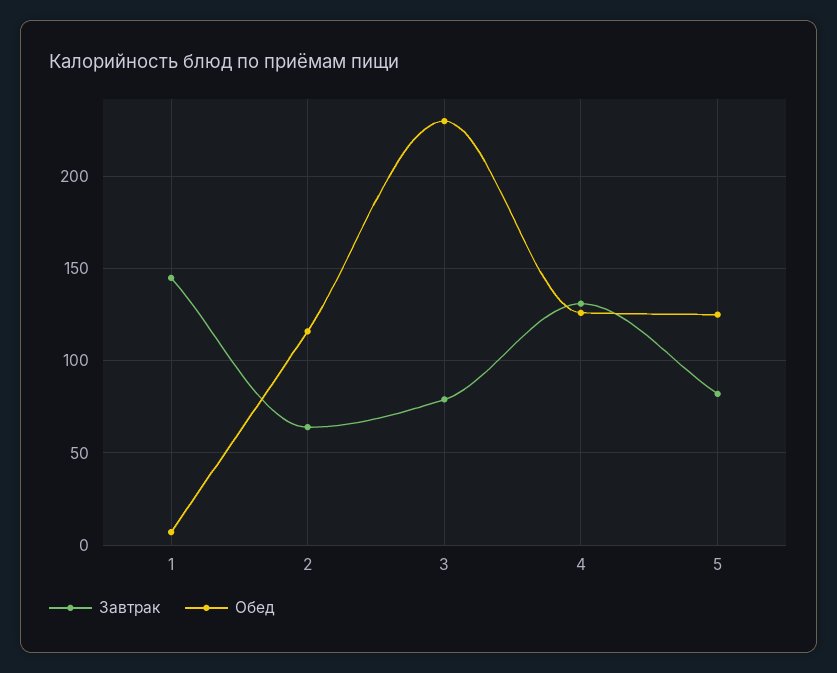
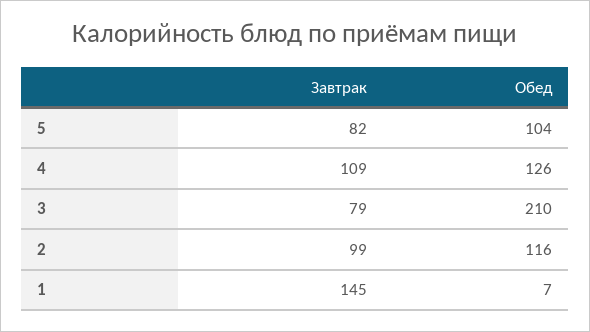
  {
    "Завтрак": {
      "1": 145,
-     "2": 65,
+     "2": 99,
      "3": 79,
-     "4": 130,
+     "4": 109,
      "5": 82
    },
    "Обед": {
      "1": 7,
      "2": 116,
-     "3": 230,
+     "3": 210,
      "4": 126,
-     "5": 125
+     "5": 104
    }
  }

